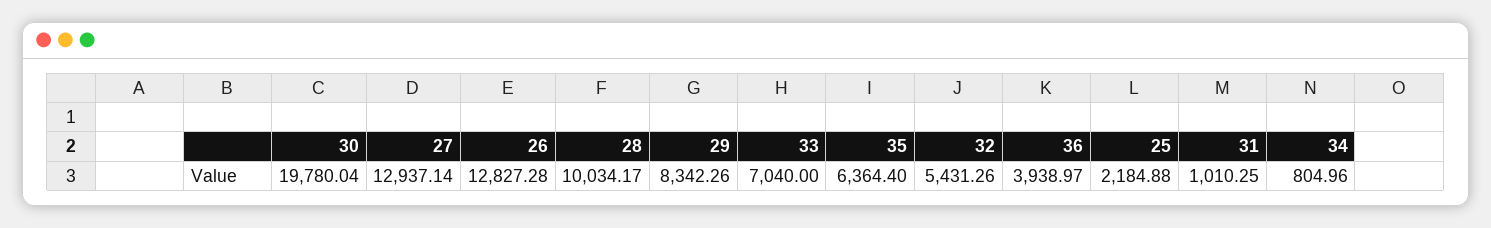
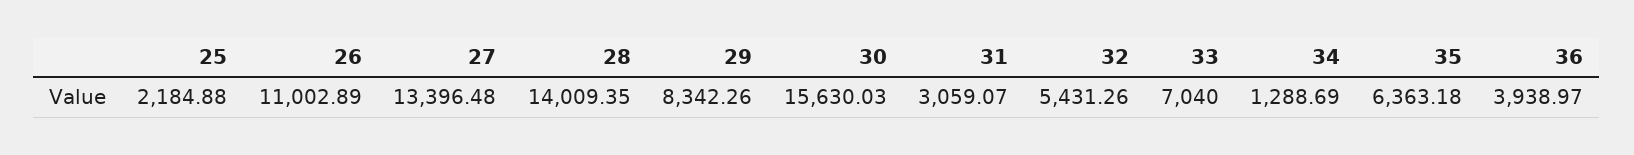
  {
-   "30": 19780.04,
+   "30": 15630.03,
-   "27": 12937.14,
+   "27": 13396.48,
-   "26": 12827.28,
+   "26": 11002.89,
-   "28": 10034.17,
+   "28": 14009.35,
    "29": 8342.26,
    "33": 7040,
-   "35": 6364.4,
+   "35": 6363.18,
    "32": 5431.26,
    "36": 3938.97,
    "25": 2184.88,
-   "31": 1010.25,
+   "31": 3059.07,
-   "34": 804.96
+   "34": 1288.69
  }

